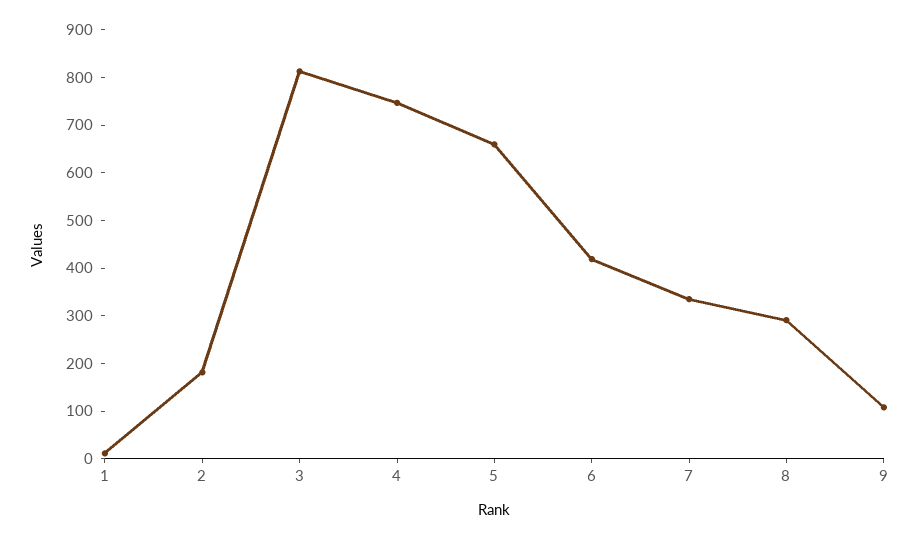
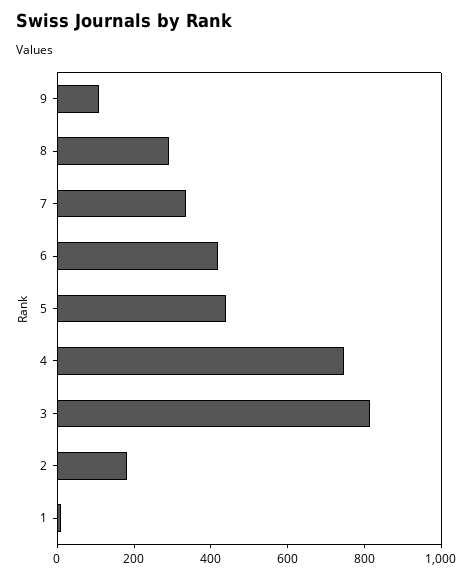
  {
    "1": 20,
    "2": 180,
    "3": 820,
    "4": 740,
-   "5": 660,
+   "5": 450,
    "6": 420,
    "7": 340,
    "8": 300,
    "9": 100
  }

